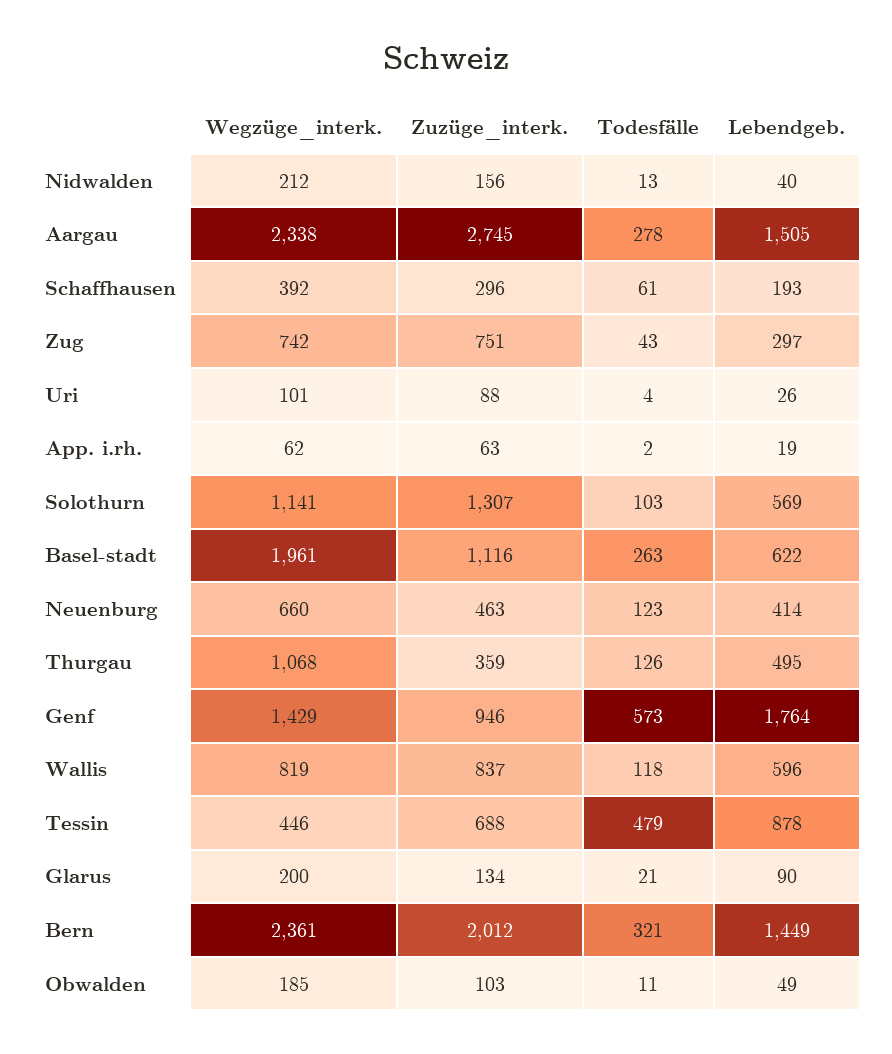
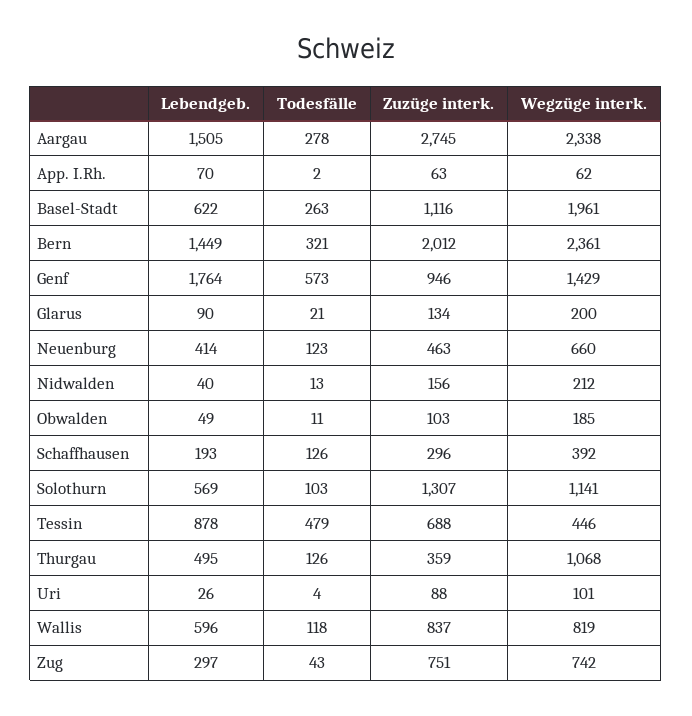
  {
    "Wegzüge_interk.": {
      "Nidwalden": 212,
      "Aargau": 2338,
      "Schaffhausen": 392,
      "Zug": 742,
      "Uri": 101,
      "App. i.rh.": 62,
      "Solothurn": 1141,
      "Basel-stadt": 1961,
      "Neuenburg": 660,
      "Thurgau": 1068,
      "Genf": 1429,
      "Wallis": 819,
      "Tessin": 446,
      "Glarus": 200,
      "Bern": 2361,
      "Obwalden": 185
    },
    "Zuzüge_interk.": {
      "Nidwalden": 156,
      "Aargau": 2745,
      "Schaffhausen": 296,
      "Zug": 751,
      "Uri": 88,
      "App. i.rh.": 63,
      "Solothurn": 1307,
      "Basel-stadt": 1116,
      "Neuenburg": 463,
      "Thurgau": 359,
      "Genf": 946,
      "Wallis": 837,
      "Tessin": 688,
      "Glarus": 134,
      "Bern": 2012,
      "Obwalden": 103
    },
    "Todesfälle": {
      "Nidwalden": 13,
      "Aargau": 278,
-     "Schaffhausen": 61,
+     "Schaffhausen": 126,
      "Zug": 43,
      "Uri": 4,
      "App. i.rh.": 2,
      "Solothurn": 103,
      "Basel-stadt": 263,
      "Neuenburg": 123,
      "Thurgau": 126,
      "Genf": 573,
      "Wallis": 118,
      "Tessin": 479,
      "Glarus": 21,
      "Bern": 321,
      "Obwalden": 11
    },
    "Lebendgeb.": {
      "Nidwalden": 40,
      "Aargau": 1505,
      "Schaffhausen": 193,
      "Zug": 297,
      "Uri": 26,
-     "App. i.rh.": 19,
+     "App. i.rh.": 70,
      "Solothurn": 569,
      "Basel-stadt": 622,
      "Neuenburg": 414,
      "Thurgau": 495,
      "Genf": 1764,
      "Wallis": 596,
      "Tessin": 878,
      "Glarus": 90,
      "Bern": 1449,
      "Obwalden": 49
    }
  }

